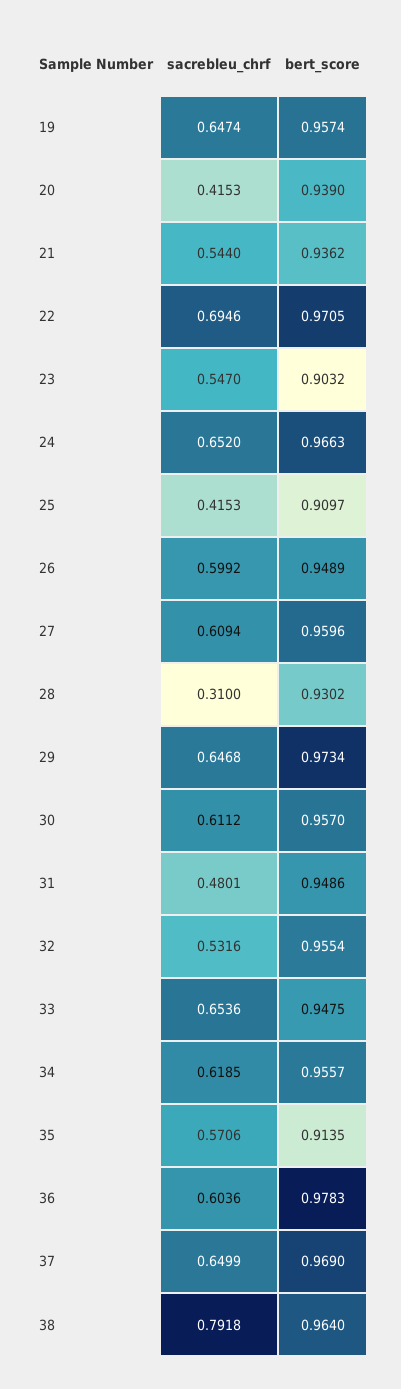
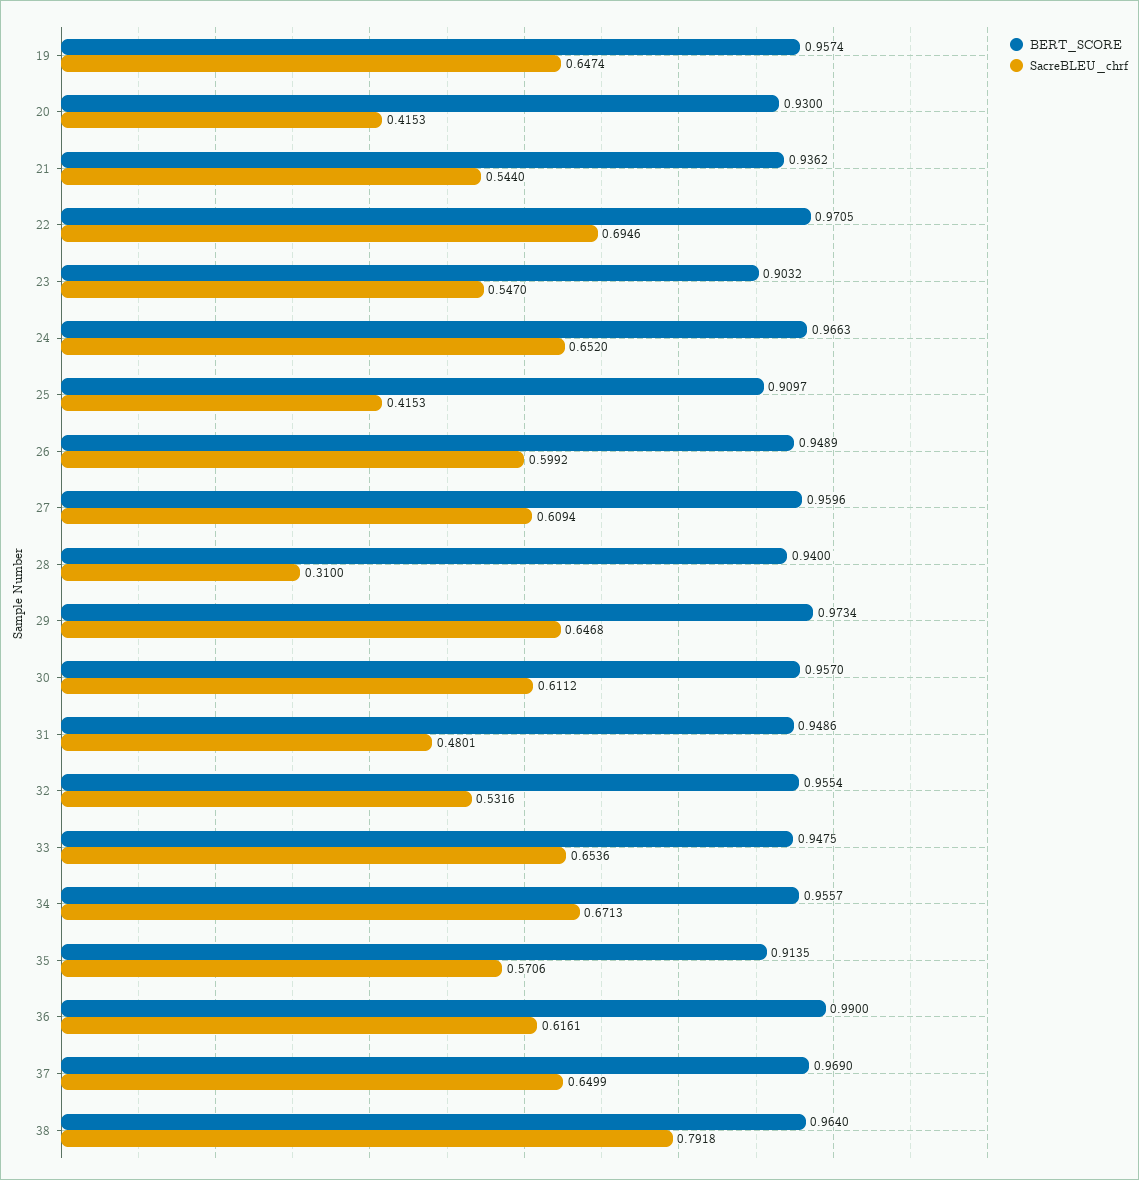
  {
    "sacrebleu_chrf": {
      "19": 0.6474,
      "20": 0.4153,
      "21": 0.544,
      "22": 0.6946,
      "23": 0.547,
      "24": 0.652,
      "25": 0.4153,
      "26": 0.5992,
      "27": 0.6094,
      "28": 0.31,
      "29": 0.6468,
      "30": 0.6112,
      "31": 0.4801,
      "32": 0.5316,
      "33": 0.6536,
-     "34": 0.6185,
+     "34": 0.6713,
      "35": 0.5706,
-     "36": 0.6036,
+     "36": 0.6161,
      "37": 0.6499,
      "38": 0.7918
    },
    "bert_score": {
      "19": 0.9574,
-     "20": 0.939,
+     "20": 0.93,
      "21": 0.9362,
      "22": 0.9705,
      "23": 0.9032,
      "24": 0.9663,
      "25": 0.9097,
      "26": 0.9489,
      "27": 0.9596,
-     "28": 0.9302,
+     "28": 0.94,
      "29": 0.9734,
      "30": 0.957,
      "31": 0.9486,
      "32": 0.9554,
      "33": 0.9475,
      "34": 0.9557,
      "35": 0.9135,
-     "36": 0.9783,
+     "36": 0.99,
      "37": 0.969,
      "38": 0.964
    }
  }

